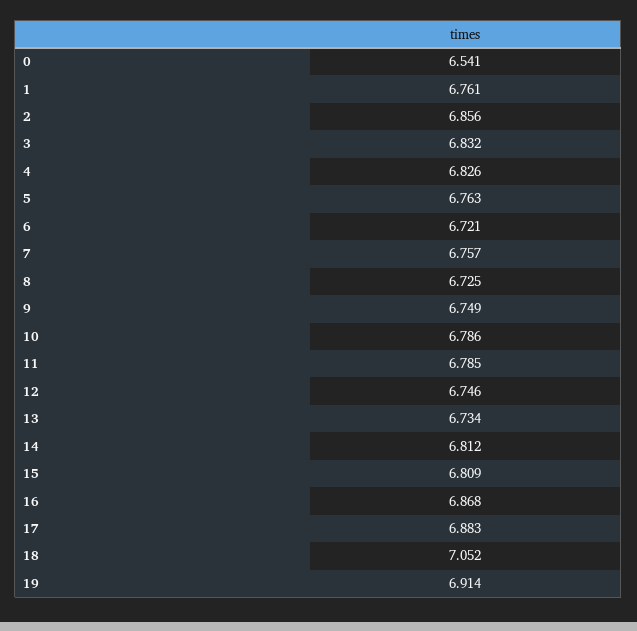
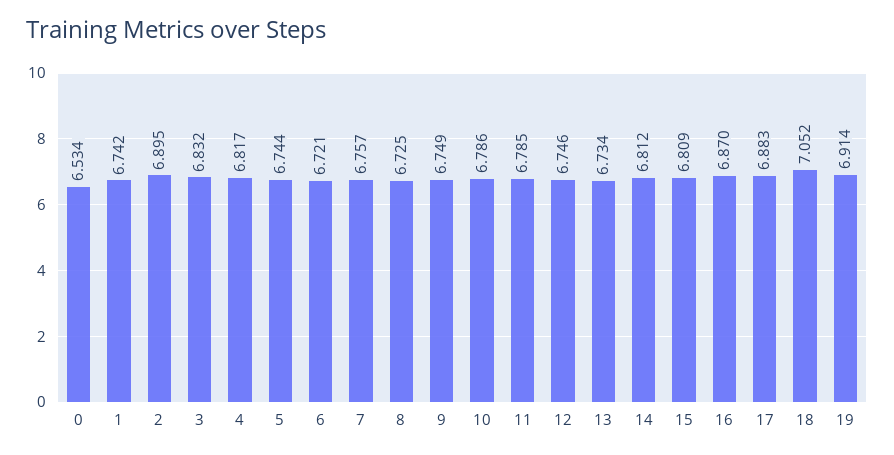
  {
-   "0": 6.541,
+   "0": 6.534,
-   "1": 6.761,
+   "1": 6.742,
-   "2": 6.856,
+   "2": 6.895,
    "3": 6.832,
-   "4": 6.826,
+   "4": 6.817,
-   "5": 6.763,
+   "5": 6.744,
    "6": 6.721,
    "7": 6.757,
    "8": 6.725,
    "9": 6.749,
    "10": 6.786,
    "11": 6.785,
    "12": 6.746,
    "13": 6.734,
    "14": 6.812,
    "15": 6.809,
-   "16": 6.868,
+   "16": 6.87,
    "17": 6.883,
    "18": 7.052,
    "19": 6.914
  }

